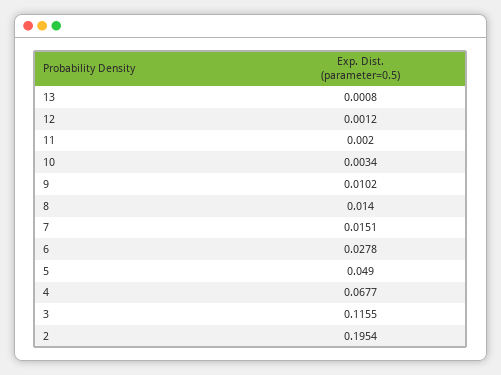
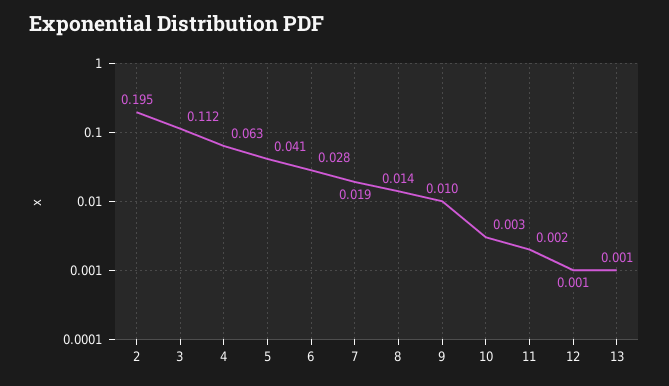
  {
    "13": 0.0008,
    "12": 0.0012,
    "11": 0.002,
    "10": 0.0034,
    "9": 0.0102,
    "8": 0.014,
-   "7": 0.0151,
+   "7": 0.019,
    "6": 0.0278,
-   "5": 0.049,
+   "5": 0.041,
-   "4": 0.0677,
+   "4": 0.063,
-   "3": 0.1155,
+   "3": 0.112,
    "2": 0.1954
  }

